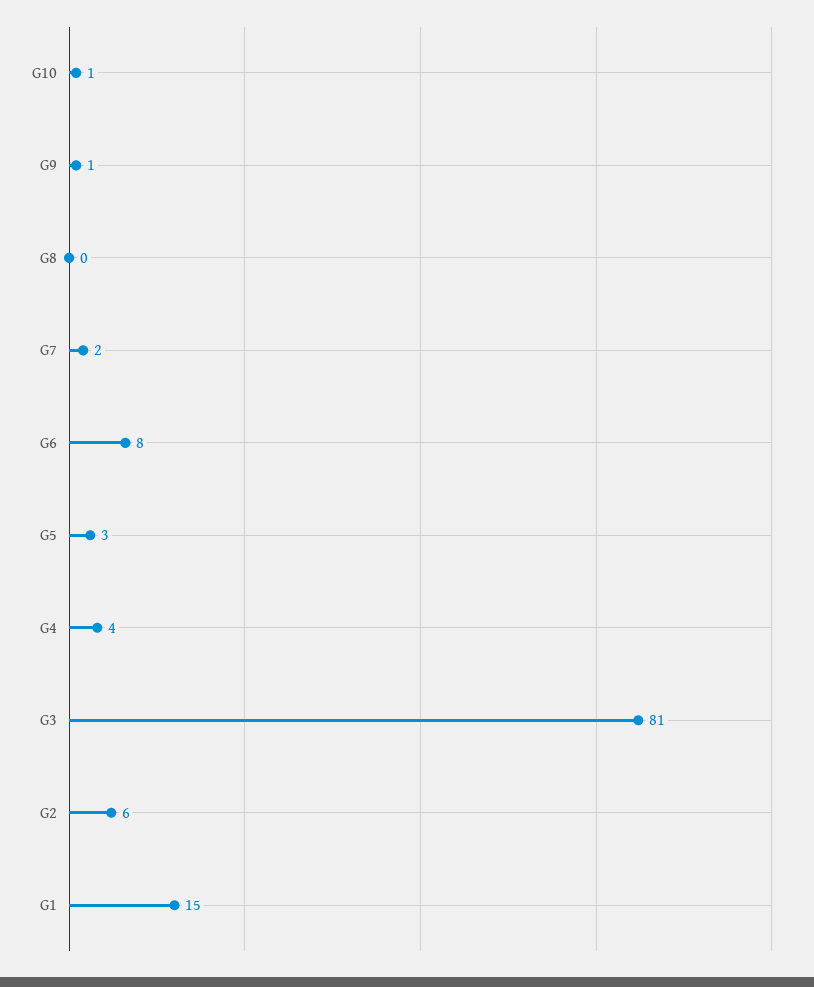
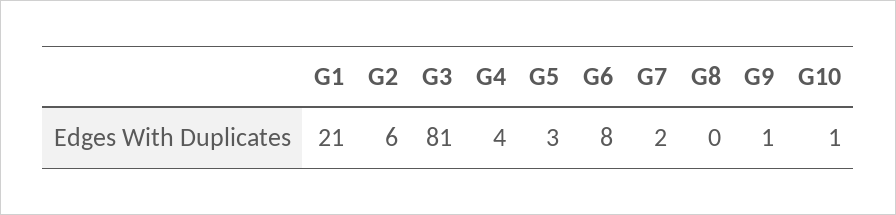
  {
    "G10": 1,
    "G9": 1,
    "G8": 0,
    "G7": 2,
    "G6": 8,
    "G5": 3,
    "G4": 4,
    "G3": 81,
    "G2": 6,
-   "G1": 15
+   "G1": 21
  }

